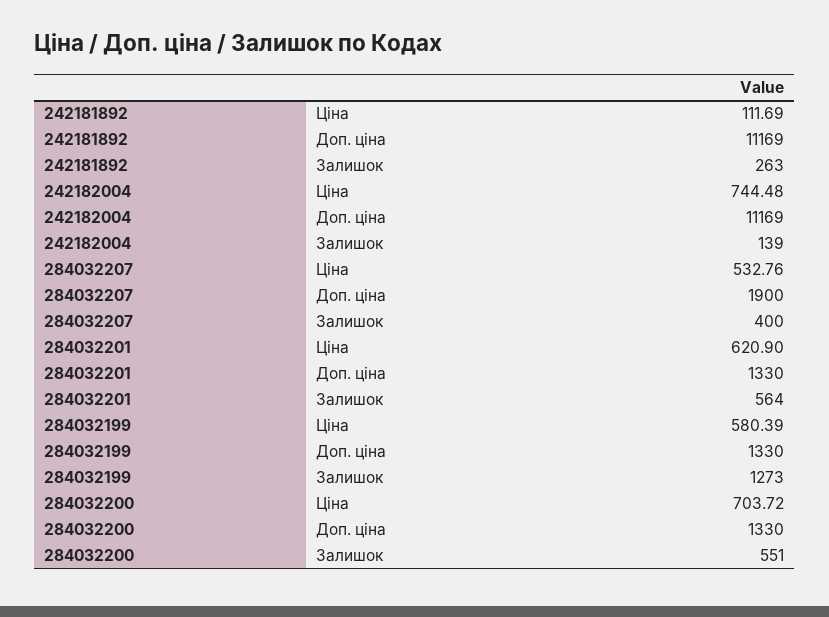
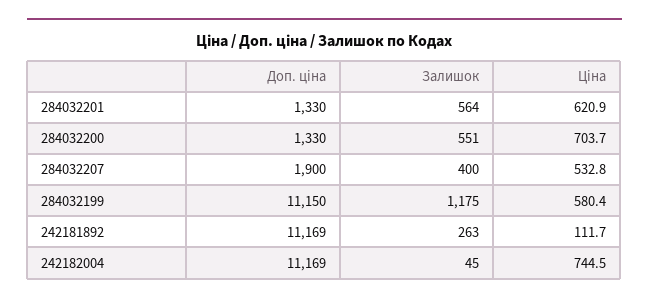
  {
    "242181892": {
      "Ціна": 111.69,
      "Доп. ціна": 11169,
      "Залишок": 263
    },
    "242182004": {
      "Ціна": 744.48,
      "Доп. ціна": 11169,
-     "Залишок": 139
+     "Залишок": 45
    },
    "284032207": {
      "Ціна": 532.76,
      "Доп. ціна": 1900,
      "Залишок": 400
    },
    "284032201": {
      "Ціна": 620.9,
      "Доп. ціна": 1330,
      "Залишок": 564
    },
    "284032199": {
      "Ціна": 580.39,
-     "Доп. ціна": 1330,
+     "Доп. ціна": 11150,
-     "Залишок": 1273
+     "Залишок": 1175
    },
    "284032200": {
      "Ціна": 703.72,
      "Доп. ціна": 1330,
      "Залишок": 551
    }
  }

